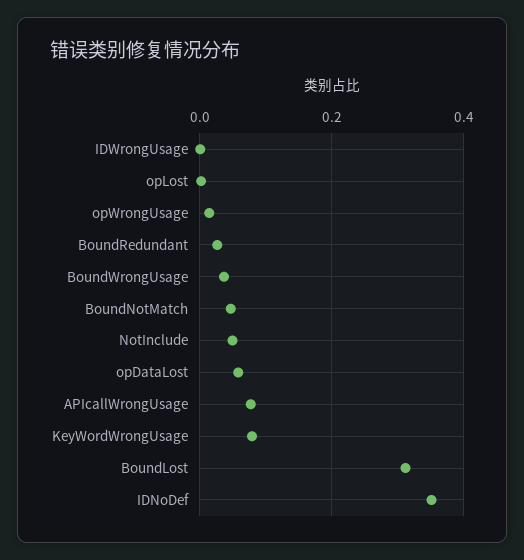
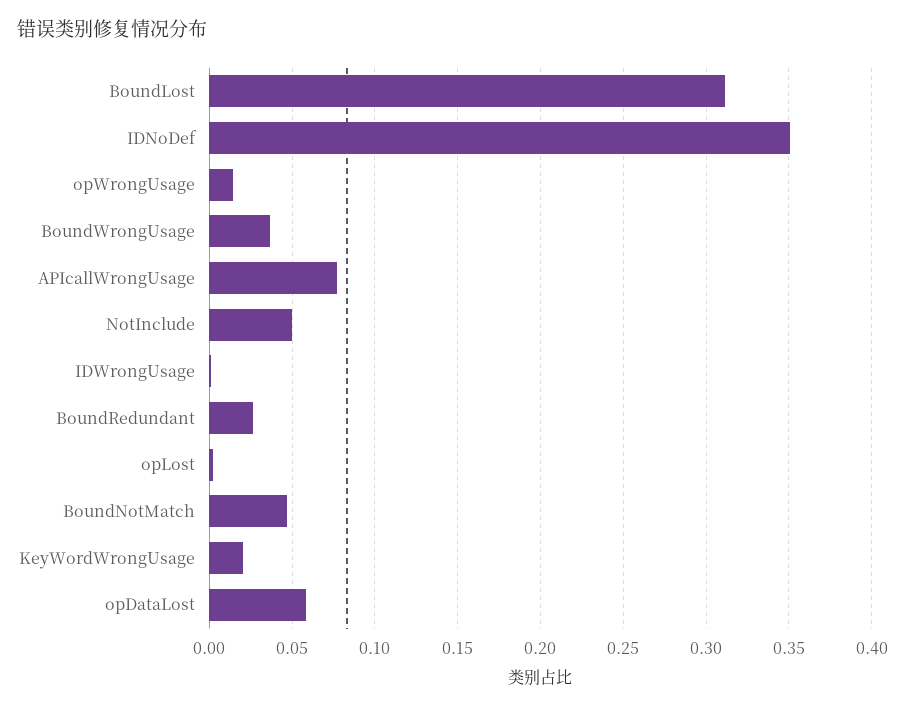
  {
    "IDWrongUsage": 0,
    "opLost": 0,
    "opWrongUsage": 0.015,
    "BoundRedundant": 0.025,
    "BoundWrongUsage": 0.035,
    "BoundNotMatch": 0.045,
    "NotInclude": 0.05,
    "opDataLost": 0.06,
    "APIcallWrongUsage": 0.075,
-   "KeyWordWrongUsage": 0.08,
+   "KeyWordWrongUsage": 0.02,
    "BoundLost": 0.31,
    "IDNoDef": 0.35
  }

